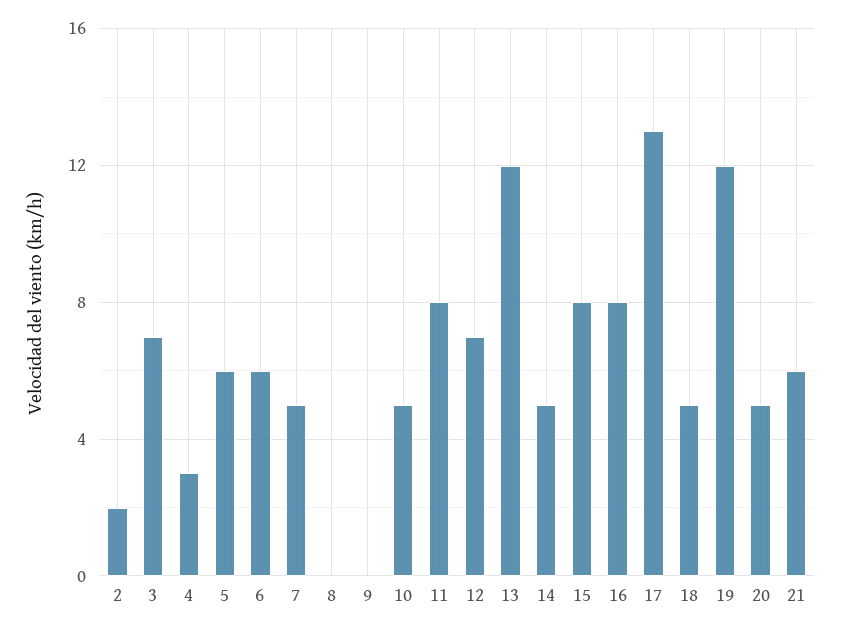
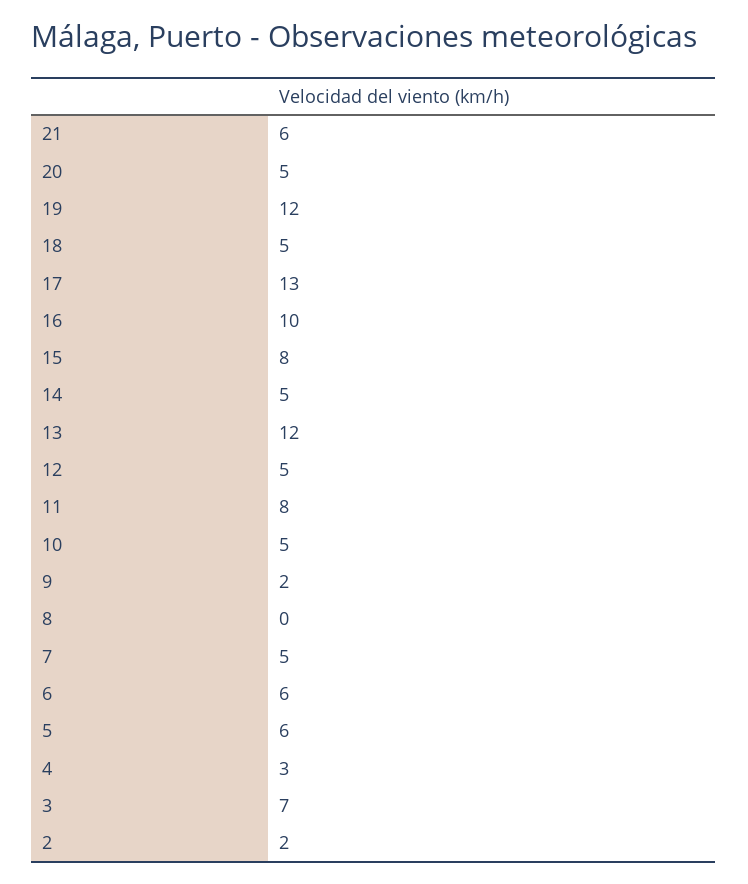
  {
    "2": 2,
    "3": 7,
    "4": 3,
    "5": 6,
    "6": 6,
    "7": 5,
    "8": 0,
-   "9": 0,
+   "9": 2,
    "10": 5,
    "11": 8,
-   "12": 7,
+   "12": 5,
    "13": 12,
    "14": 5,
    "15": 8,
-   "16": 8,
+   "16": 10,
    "17": 13,
    "18": 5,
    "19": 12,
    "20": 5,
    "21": 6
  }

